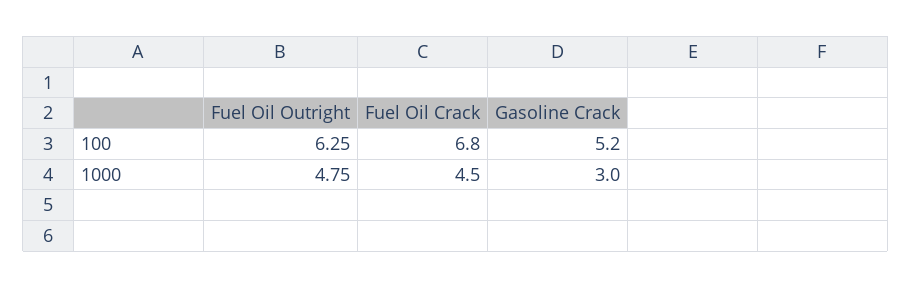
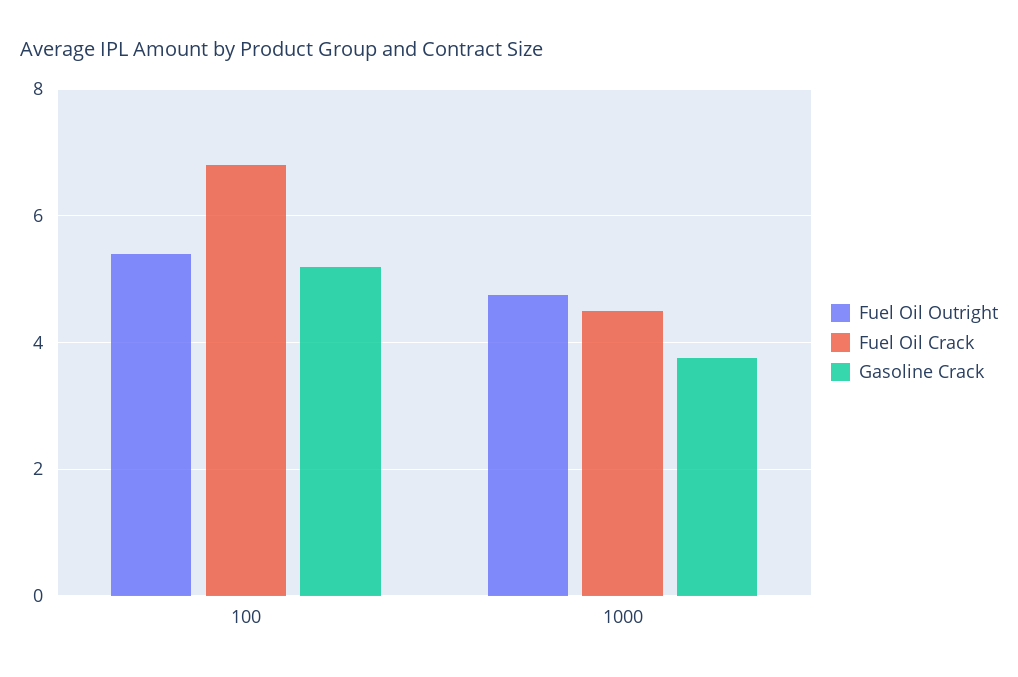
  {
    "Fuel Oil Outright": {
-     "100": 6.25,
+     "100": 5.4,
      "1000": 4.75
    },
    "Fuel Oil Crack": {
      "100": 6.8,
      "1000": 4.5
    },
    "Gasoline Crack": {
      "100": 5.2,
-     "1000": 3
+     "1000": 3.8
    }
  }

